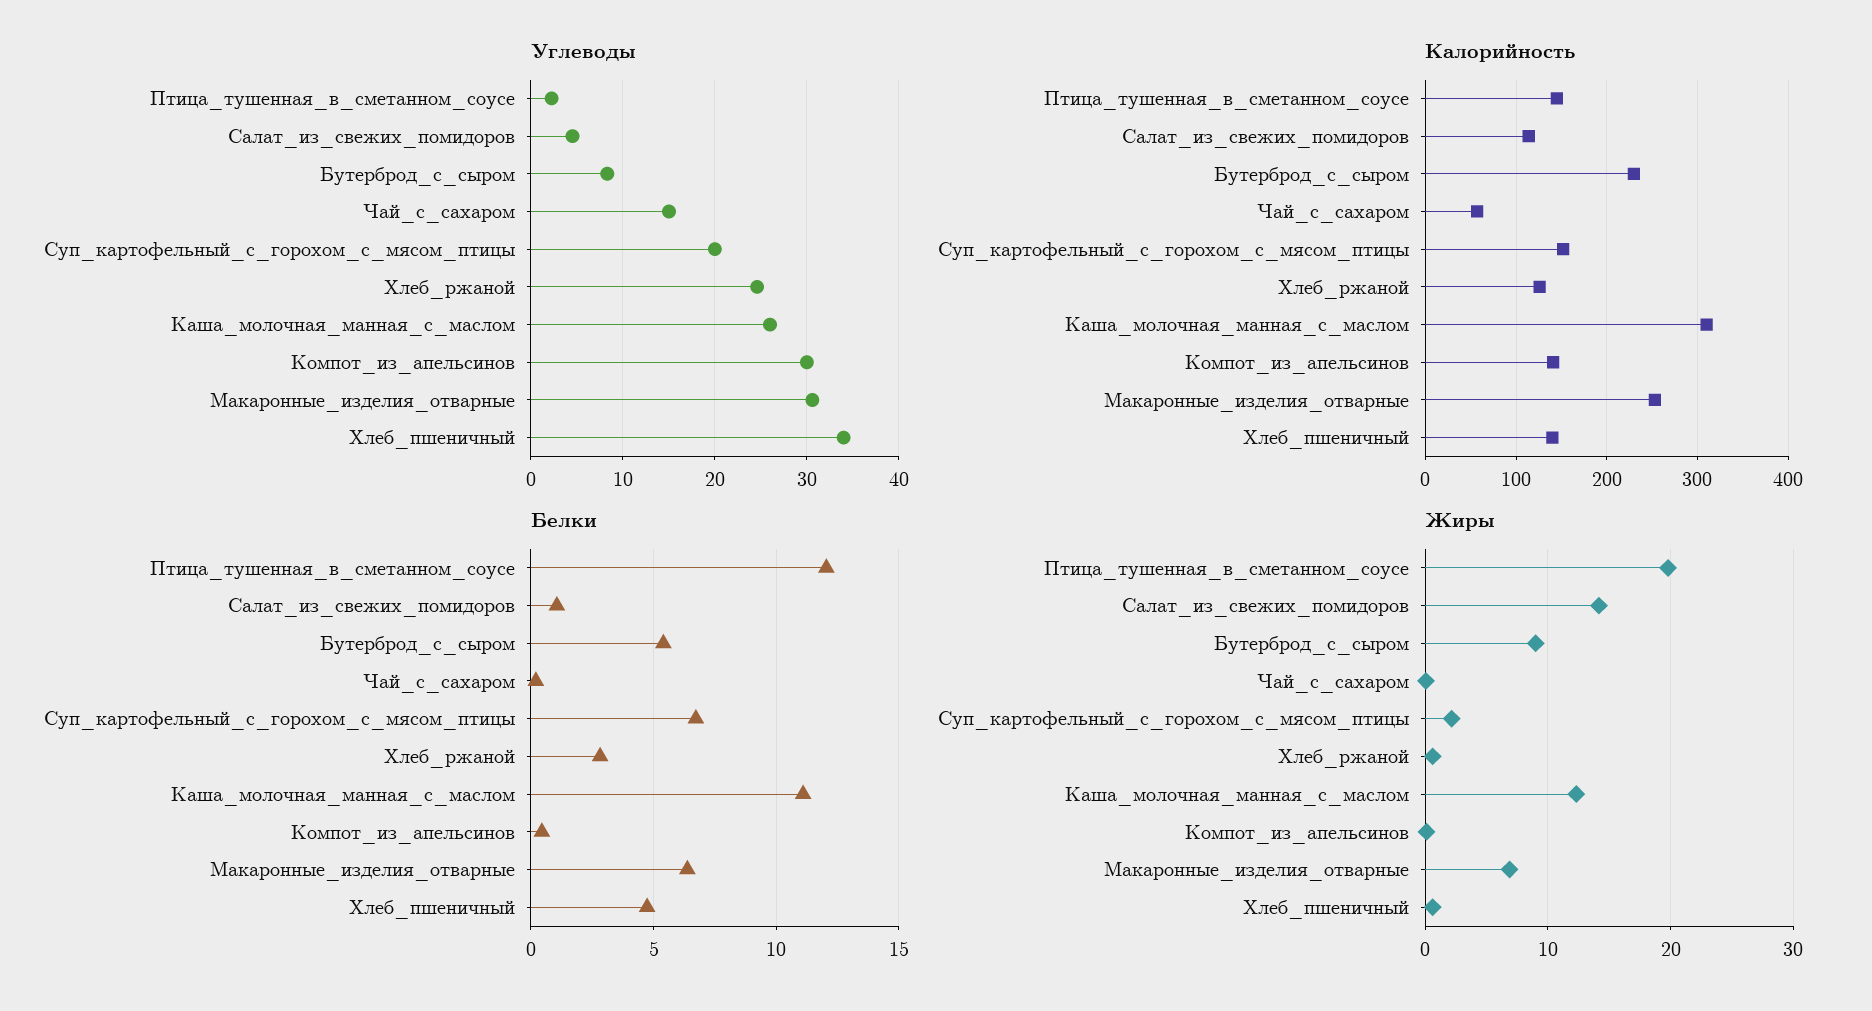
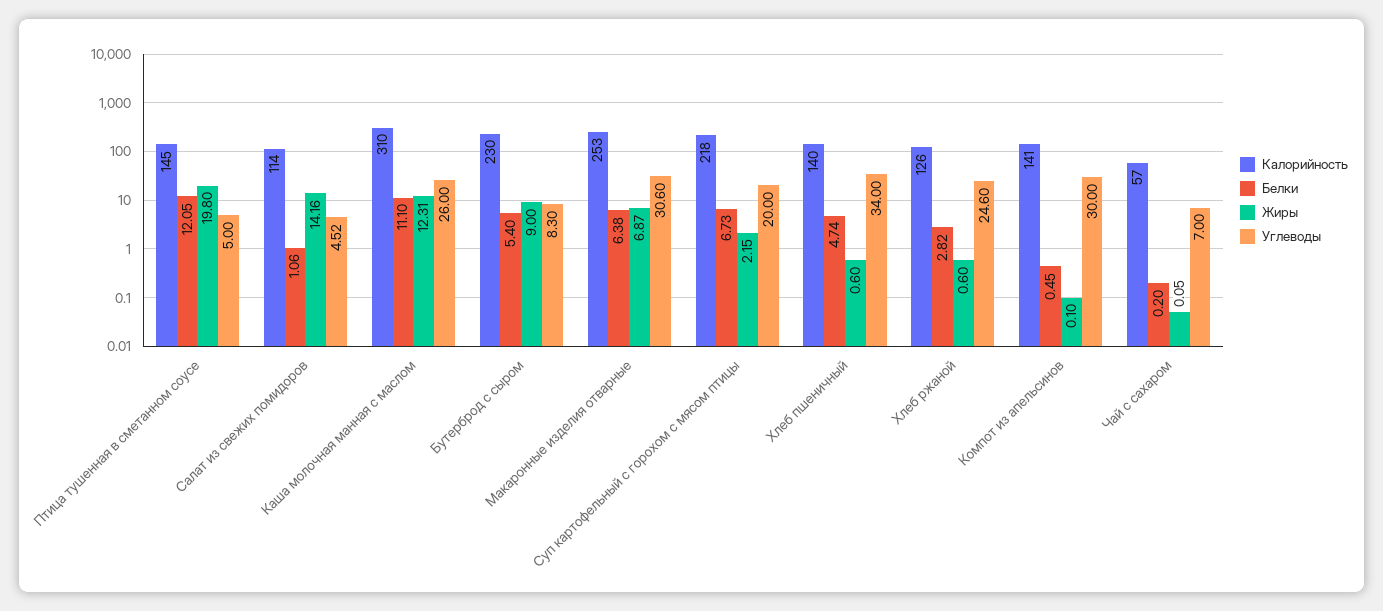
  {
    "Углеводы": {
-     "Птица_тушенная_в_сметанном_соусе": 2,
+     "Птица_тушенная_в_сметанном_соусе": 5,
      "Салат_из_свежих_помидоров": 4.52,
      "Бутерброд_с_сыром": 8.3,
-     "Чай_с_сахаром": 15,
+     "Чай_с_сахаром": 7,
      "Суп_картофельный_с_горохом_с_мясом_птицы": 20,
      "Хлеб_ржаной": 24.6,
      "Каша_молочная_манная_с_маслом": 26,
      "Компот_из_апельсинов": 30,
      "Макаронные_изделия_отварные": 30.6,
      "Хлеб_пшеничный": 34
    },
    "Калорийность": {
      "Птица_тушенная_в_сметанном_соусе": 145,
      "Салат_из_свежих_помидоров": 114,
      "Бутерброд_с_сыром": 230,
      "Чай_с_сахаром": 57,
-     "Суп_картофельный_с_горохом_с_мясом_птицы": 150,
+     "Суп_картофельный_с_горохом_с_мясом_птицы": 218,
      "Хлеб_ржаной": 126,
      "Каша_молочная_манная_с_маслом": 310,
      "Компот_из_апельсинов": 141,
      "Макаронные_изделия_отварные": 253,
      "Хлеб_пшеничный": 140
    },
    "Белки": {
      "Птица_тушенная_в_сметанном_соусе": 12.05,
      "Салат_из_свежих_помидоров": 1.06,
      "Бутерброд_с_сыром": 5.4,
      "Чай_с_сахаром": 0.2,
      "Суп_картофельный_с_горохом_с_мясом_птицы": 6.73,
      "Хлеб_ржаной": 2.82,
      "Каша_молочная_манная_с_маслом": 11.1,
      "Компот_из_апельсинов": 0.45,
      "Макаронные_изделия_отварные": 6.38,
      "Хлеб_пшеничный": 4.74
    },
    "Жиры": {
      "Птица_тушенная_в_сметанном_соусе": 19.8,
      "Салат_из_свежих_помидоров": 14.16,
      "Бутерброд_с_сыром": 9,
      "Чай_с_сахаром": 0.05,
      "Суп_картофельный_с_горохом_с_мясом_птицы": 2.15,
      "Хлеб_ржаной": 0.6,
      "Каша_молочная_манная_с_маслом": 12.31,
      "Компот_из_апельсинов": 0.1,
      "Макаронные_изделия_отварные": 6.87,
      "Хлеб_пшеничный": 0.6
    }
  }

